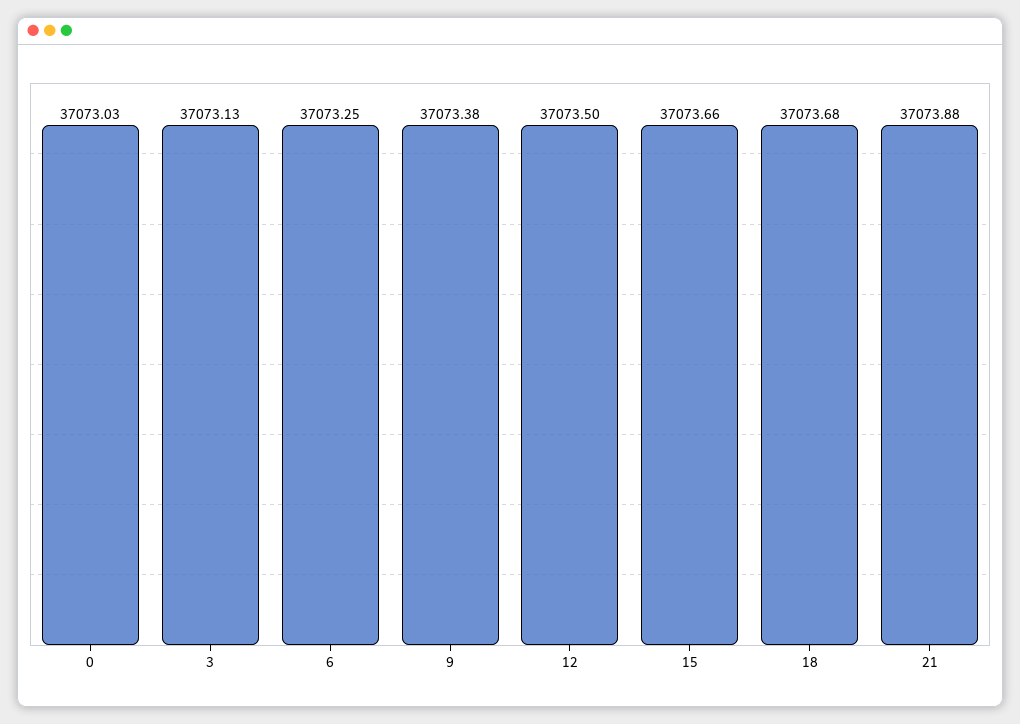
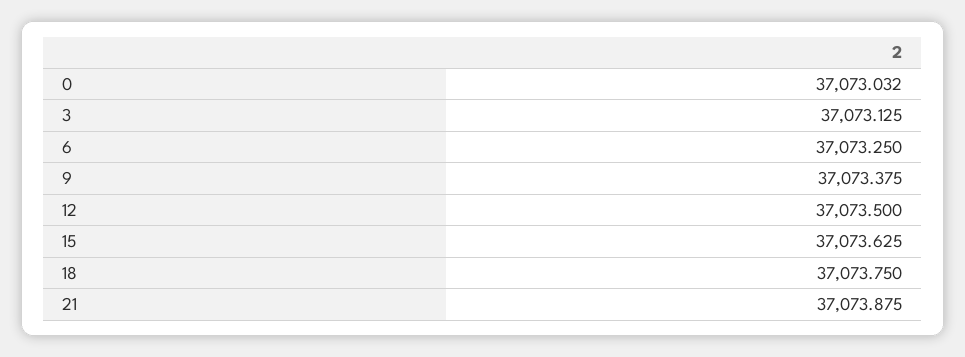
  {
    "0": 37073.032,
    "3": 37073.125,
    "6": 37073.25,
    "9": 37073.375,
    "12": 37073.5,
-   "15": 37073.66,
+   "15": 37073.625,
-   "18": 37073.68,
+   "18": 37073.75,
    "21": 37073.875
  }

